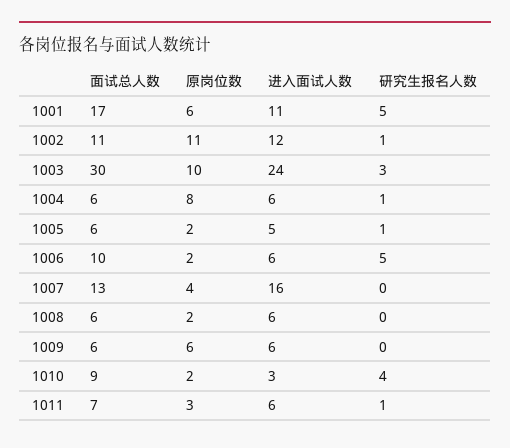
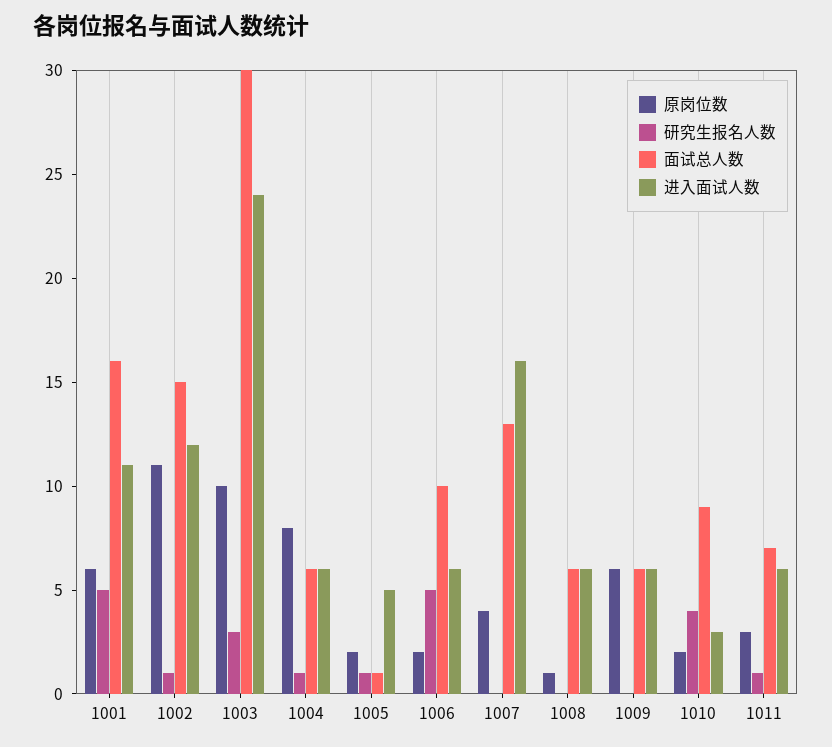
  {
    "面试总人数": {
-     "1001": 17,
+     "1001": 16,
-     "1002": 11,
+     "1002": 15,
      "1003": 30,
      "1004": 6,
-     "1005": 6,
+     "1005": 1,
      "1006": 10,
      "1007": 13,
      "1008": 6,
      "1009": 6,
      "1010": 9,
      "1011": 7
    },
    "原岗位数": {
      "1001": 6,
      "1002": 11,
      "1003": 10,
      "1004": 8,
      "1005": 2,
      "1006": 2,
      "1007": 4,
-     "1008": 2,
+     "1008": 1,
      "1009": 6,
      "1010": 2,
      "1011": 3
    },
    "进入面试人数": {
      "1001": 11,
      "1002": 12,
      "1003": 24,
      "1004": 6,
      "1005": 5,
      "1006": 6,
      "1007": 16,
      "1008": 6,
      "1009": 6,
      "1010": 3,
      "1011": 6
    },
    "研究生报名人数": {
      "1001": 5,
      "1002": 1,
      "1003": 3,
      "1004": 1,
      "1005": 1,
      "1006": 5,
      "1007": 0,
      "1008": 0,
      "1009": 0,
      "1010": 4,
      "1011": 1
    }
  }

